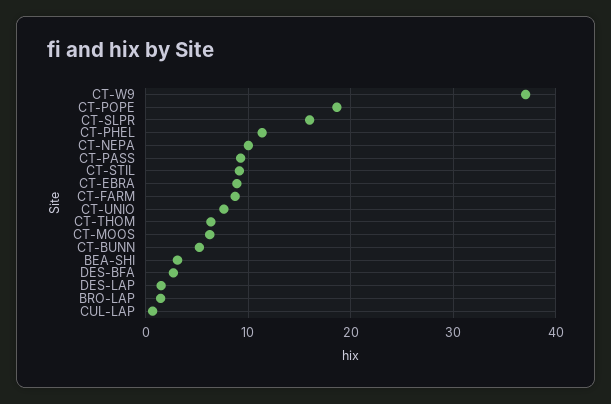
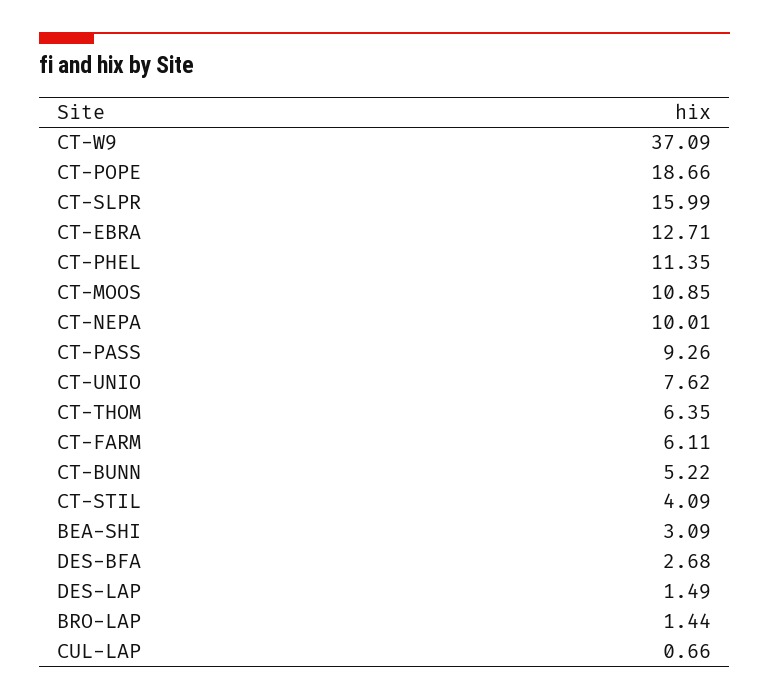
  {
    "CT-W9": 37.09,
    "CT-POPE": 18.66,
    "CT-SLPR": 15.99,
    "CT-PHEL": 11.35,
    "CT-NEPA": 10.01,
    "CT-PASS": 9.26,
-   "CT-STIL": 9,
+   "CT-STIL": 4.09,
-   "CT-EBRA": 9,
+   "CT-EBRA": 12.71,
-   "CT-FARM": 9,
+   "CT-FARM": 6.11,
    "CT-UNIO": 7.62,
    "CT-THOM": 6.35,
-   "CT-MOOS": 6,
+   "CT-MOOS": 10.85,
    "CT-BUNN": 5.22,
    "BEA-SHI": 3.09,
    "DES-BFA": 2.68,
    "DES-LAP": 1.49,
    "BRO-LAP": 1.44,
    "CUL-LAP": 0.66
  }

